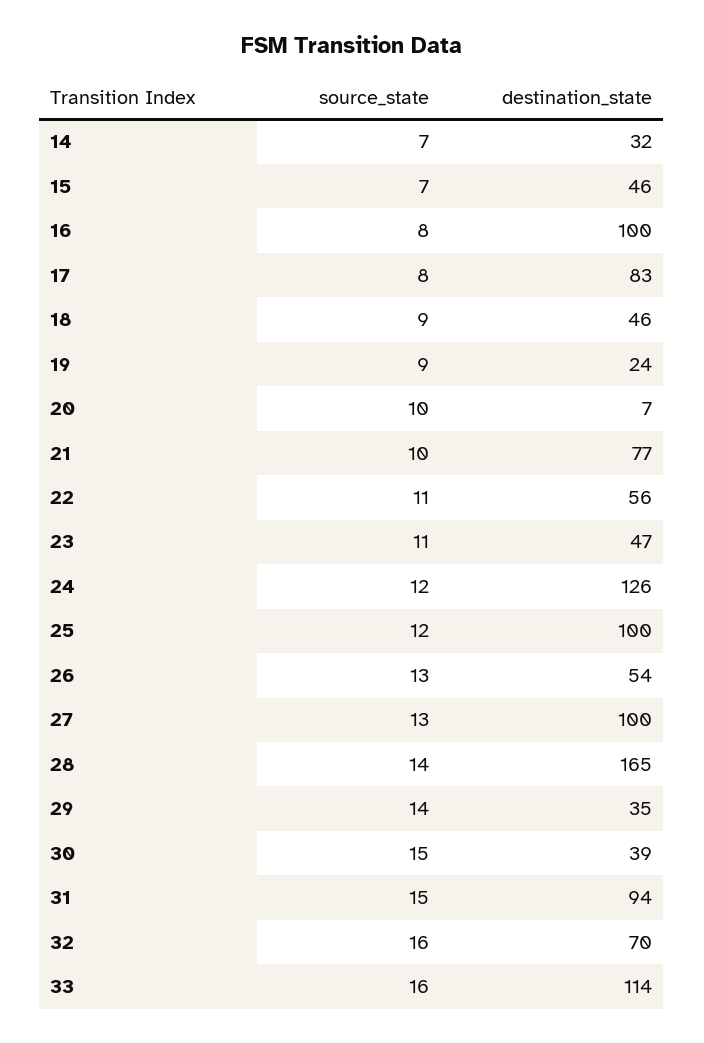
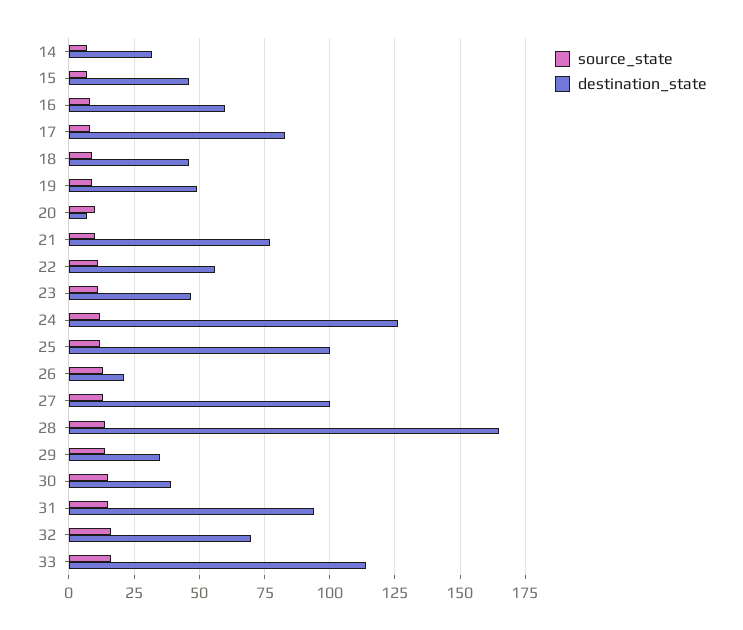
  {
    "source_state": {
      "14": 7,
      "15": 7,
      "16": 8,
      "17": 8,
      "18": 9,
      "19": 9,
      "20": 10,
      "21": 10,
      "22": 11,
      "23": 11,
      "24": 12,
      "25": 12,
      "26": 13,
      "27": 13,
      "28": 14,
      "29": 14,
      "30": 15,
      "31": 15,
      "32": 16,
      "33": 16
    },
    "destination_state": {
      "14": 32,
      "15": 46,
-     "16": 100,
+     "16": 60,
      "17": 83,
      "18": 46,
-     "19": 24,
+     "19": 50,
      "20": 7,
      "21": 77,
      "22": 56,
      "23": 47,
      "24": 126,
      "25": 100,
-     "26": 54,
+     "26": 20,
      "27": 100,
      "28": 165,
      "29": 35,
      "30": 39,
      "31": 94,
      "32": 70,
      "33": 114
    }
  }

